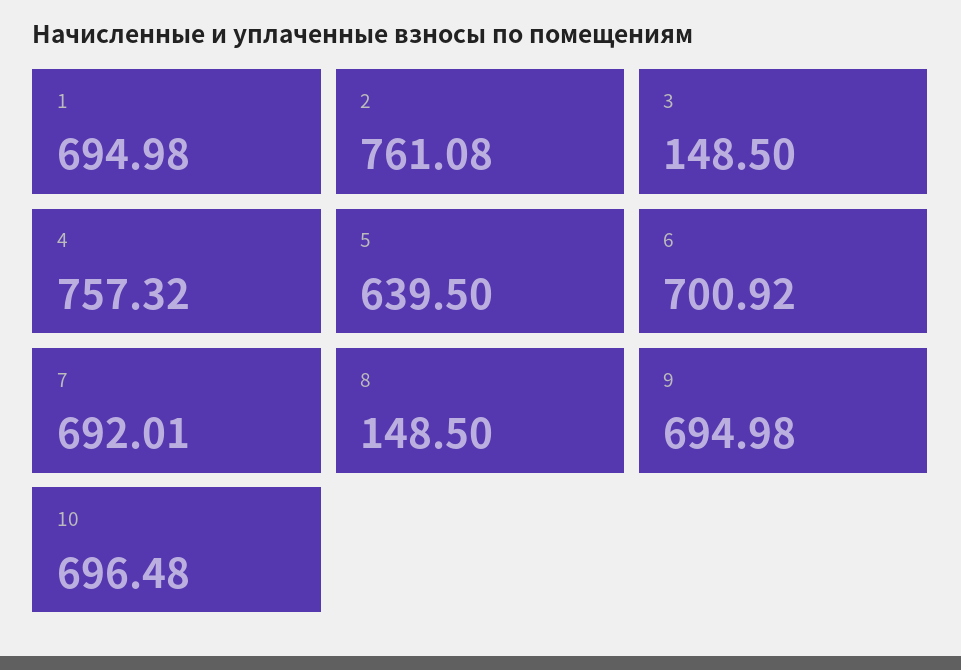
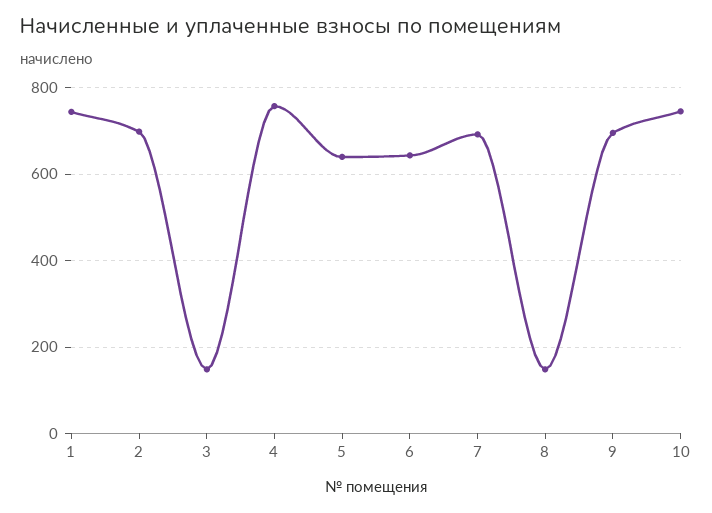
  {
-   "1": 694.98,
+   "1": 740,
-   "2": 761.08,
+   "2": 700,
    "3": 148.5,
    "4": 757.32,
    "5": 639.5,
-   "6": 700.92,
+   "6": 640,
    "7": 692.01,
    "8": 148.5,
    "9": 694.98,
-   "10": 696.48
+   "10": 740
  }

